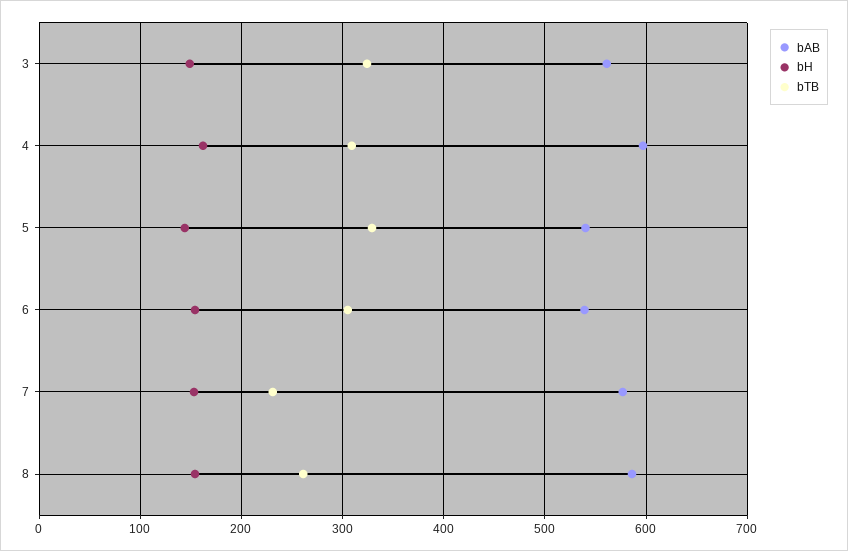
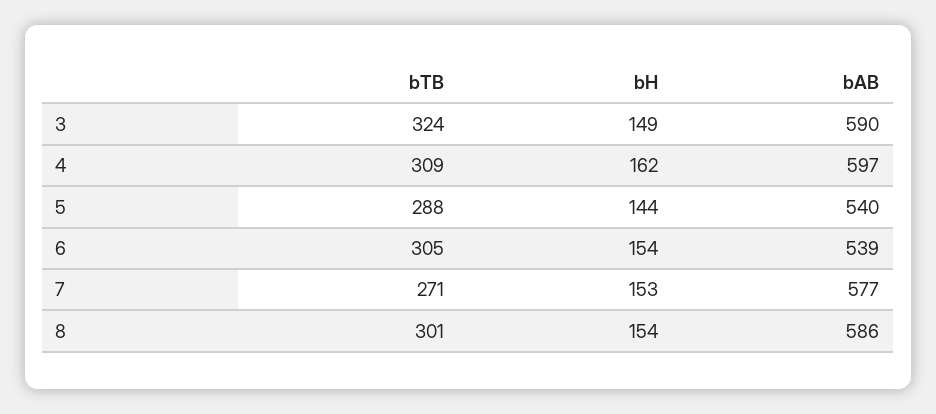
  {
    "bAB": {
-     "3": 560,
+     "3": 590,
      "4": 597,
      "5": 540,
      "6": 539,
      "7": 577,
      "8": 586
    },
    "bH": {
      "3": 149,
      "4": 162,
      "5": 144,
      "6": 154,
      "7": 153,
      "8": 154
    },
    "bTB": {
      "3": 324,
      "4": 309,
-     "5": 330,
+     "5": 288,
      "6": 305,
-     "7": 230,
+     "7": 271,
-     "8": 260
+     "8": 301
    }
  }

